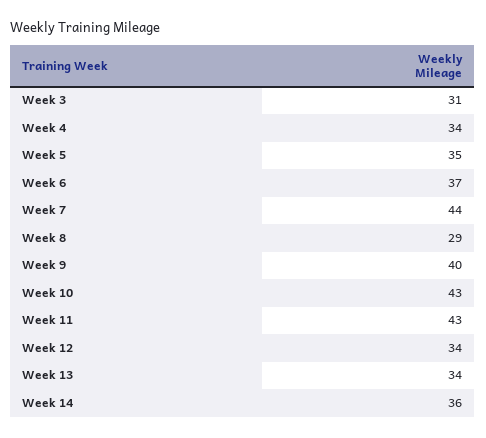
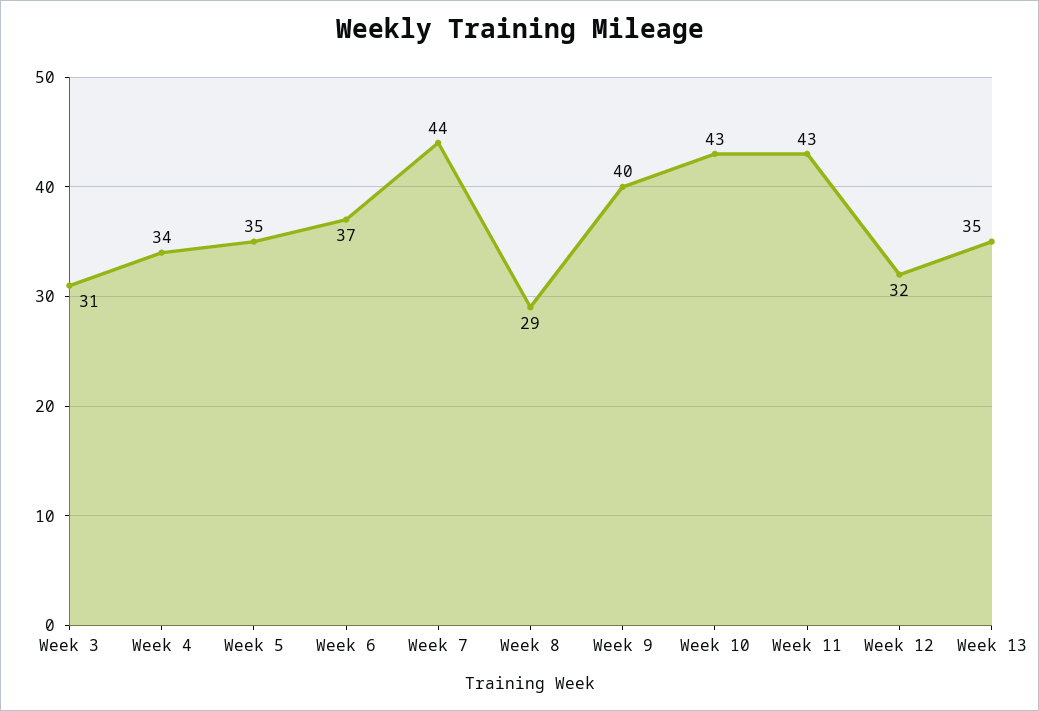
  {
    "Week 3": 31,
    "Week 4": 34,
    "Week 5": 35,
    "Week 6": 37,
    "Week 7": 44,
    "Week 8": 29,
    "Week 9": 40,
    "Week 10": 43,
    "Week 11": 43,
-   "Week 12": 34,
+   "Week 12": 32,
-   "Week 13": 34,
+   "Week 13": 35
-   "Week 14": 36
  }

